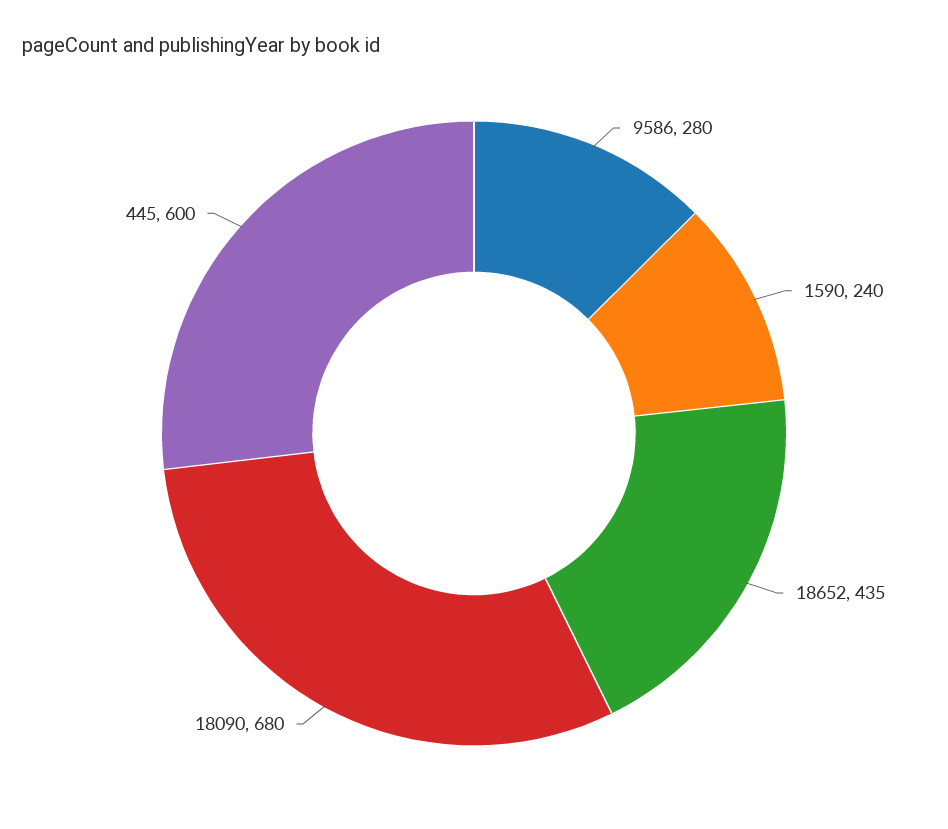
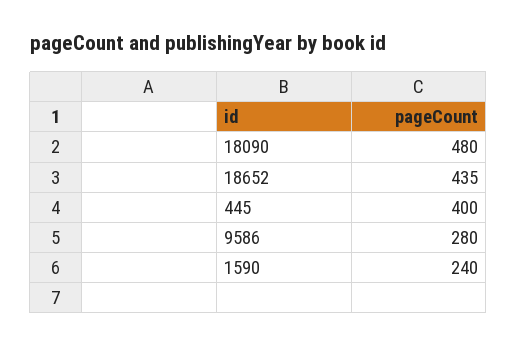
  {
    "9586": 280,
    "1590": 240,
    "18652": 435,
-   "18090": 680,
+   "18090": 480,
-   "445": 600
+   "445": 400
  }

